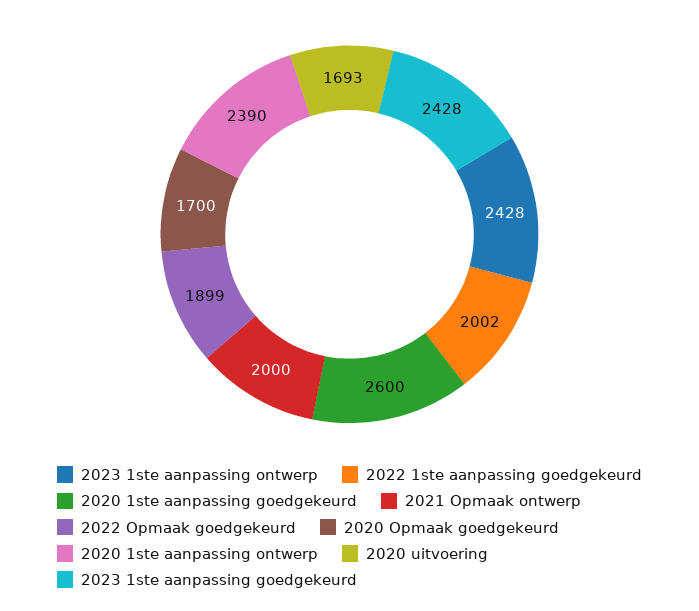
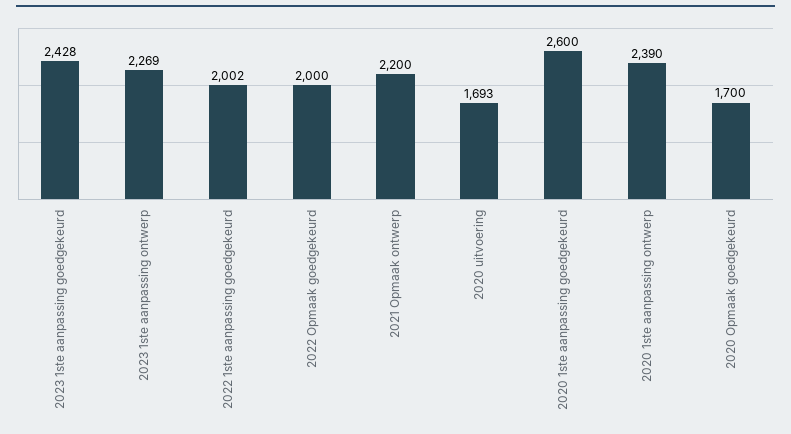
  {
-   "2023 1ste aanpassing ontwerp": 2428,
+   "2023 1ste aanpassing ontwerp": 2269,
    "2022 1ste aanpassing goedgekeurd": 2002,
    "2020 1ste aanpassing goedgekeurd": 2600,
-   "2021 Opmaak ontwerp": 2000,
+   "2021 Opmaak ontwerp": 2200,
-   "2022 Opmaak goedgekeurd": 1899,
+   "2022 Opmaak goedgekeurd": 2000,
    "2020 Opmaak goedgekeurd": 1700,
    "2020 1ste aanpassing ontwerp": 2390,
    "2020 uitvoering": 1693,
    "2023 1ste aanpassing goedgekeurd": 2428
  }

